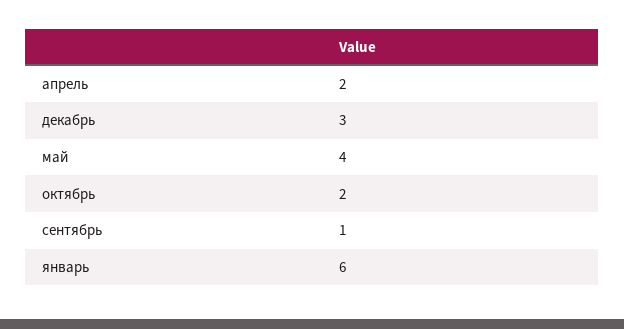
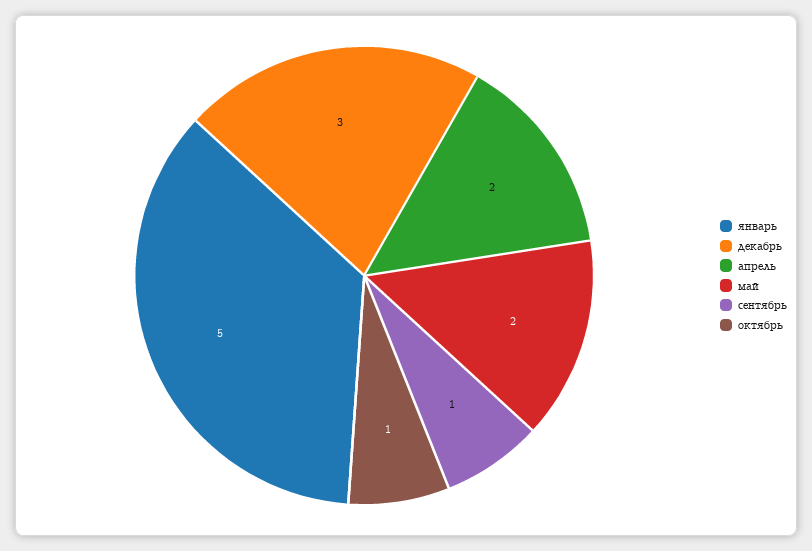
  {
    "апрель": 2,
    "декабрь": 3,
-   "май": 4,
+   "май": 2,
-   "октябрь": 2,
+   "октябрь": 1,
    "сентябрь": 1,
-   "январь": 6
+   "январь": 5
  }

